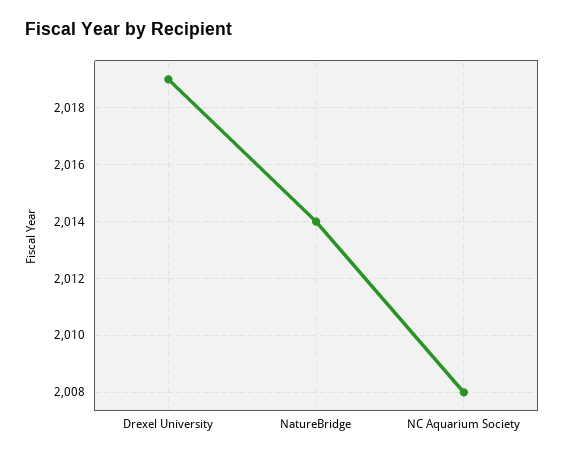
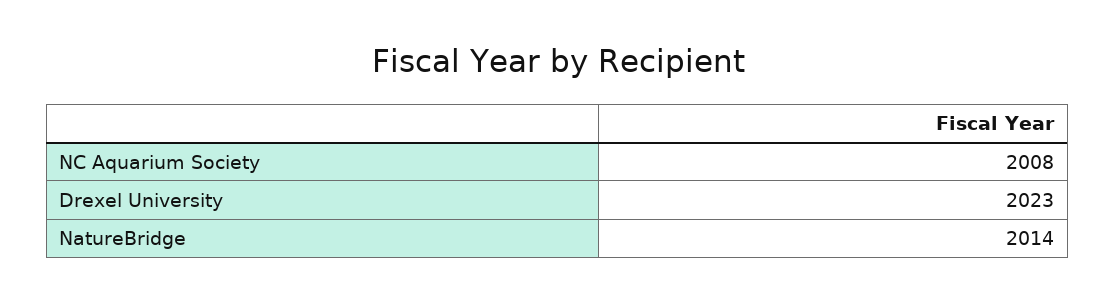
  {
-   "Drexel University": 2019,
+   "Drexel University": 2023,
    "NatureBridge": 2014,
    "NC Aquarium Society": 2008
  }

